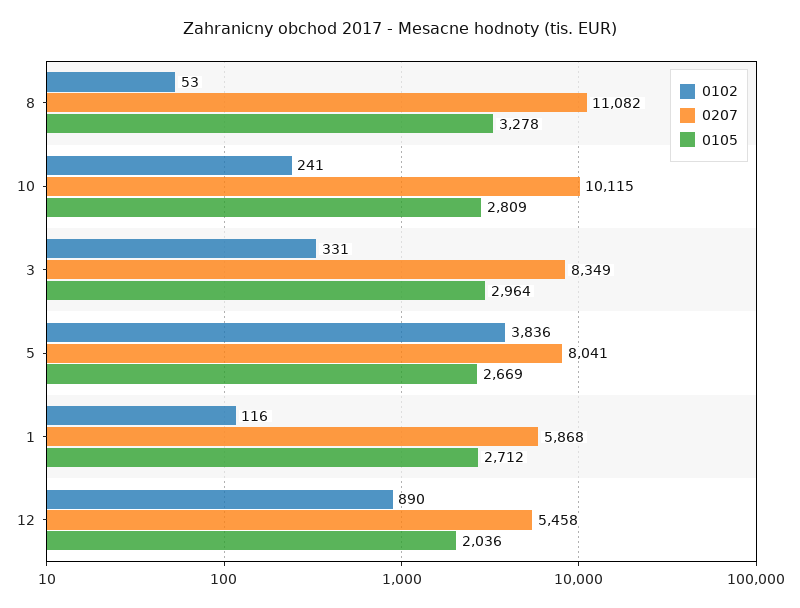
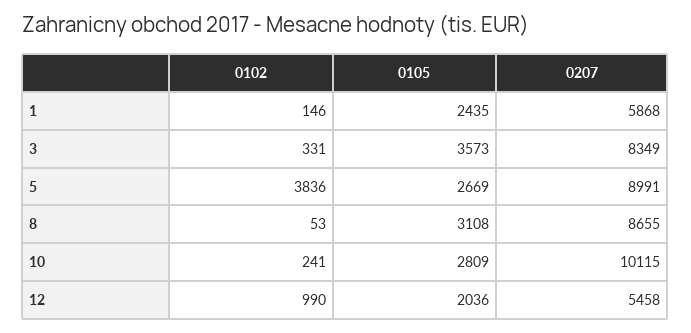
  {
    "0102": {
      "8": 53,
      "10": 241,
      "3": 331,
      "5": 3836,
-     "1": 116,
+     "1": 146,
-     "12": 890
+     "12": 990
    },
    "0207": {
-     "8": 11082,
+     "8": 8655,
      "10": 10115,
      "3": 8349,
-     "5": 8041,
+     "5": 8991,
      "1": 5868,
      "12": 5458
    },
    "0105": {
-     "8": 3278,
+     "8": 3108,
      "10": 2809,
-     "3": 2964,
+     "3": 3573,
      "5": 2669,
-     "1": 2712,
+     "1": 2435,
      "12": 2036
    }
  }

